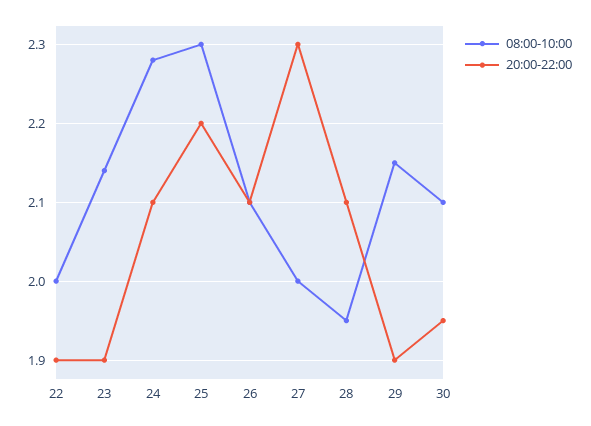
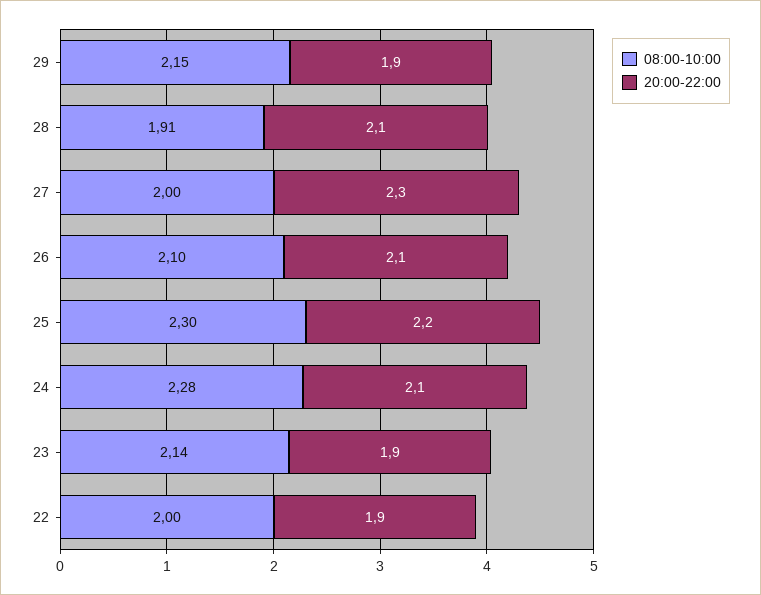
  {
    "08:00-10:00": {
      "22": 2,
      "23": 2.14,
      "24": 2.28,
      "25": 2.3,
      "26": 2.1,
      "27": 2,
-     "28": 1.95,
+     "28": 1.91,
-     "29": 2.15,
+     "29": 2.15
-     "30": 2.1
    },
    "20:00-22:00": {
      "22": 1.9,
      "23": 1.9,
      "24": 2.1,
      "25": 2.2,
      "26": 2.1,
      "27": 2.3,
      "28": 2.1,
-     "29": 1.9,
+     "29": 1.9
-     "30": 1.95
    }
  }

